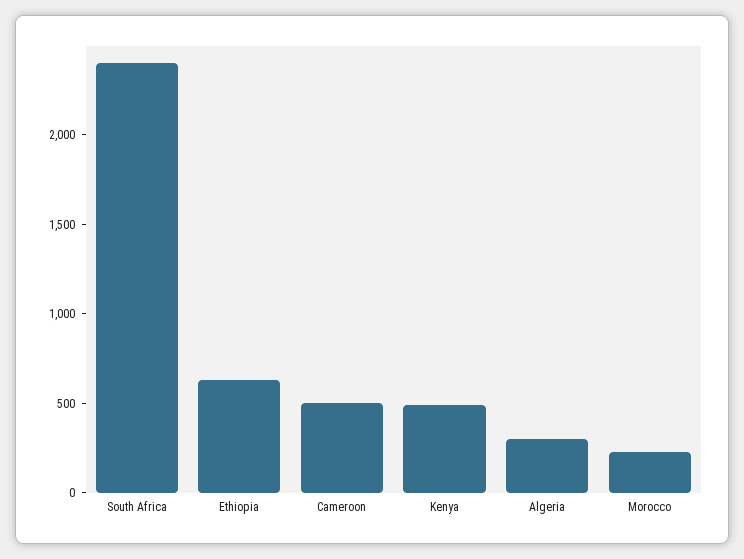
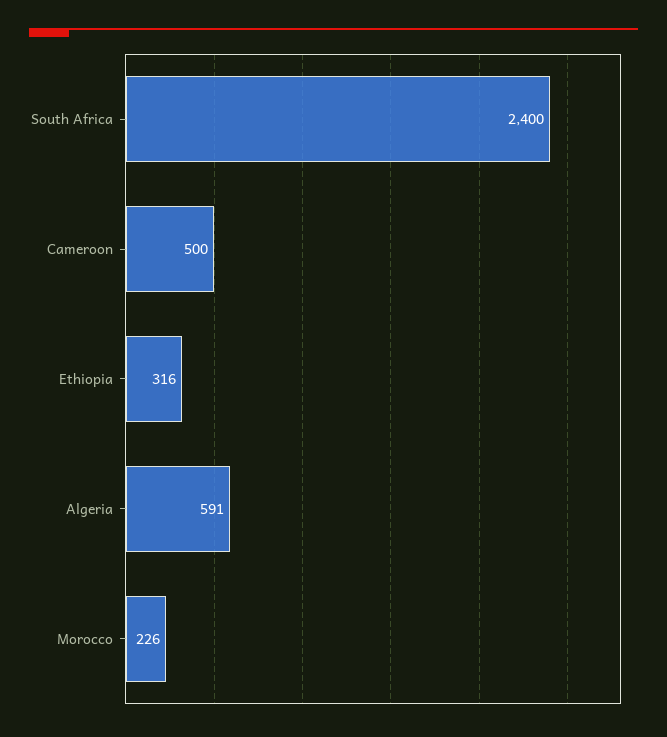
  {
    "South Africa": 2400,
-   "Ethiopia": 600,
+   "Ethiopia": 316,
    "Cameroon": 500,
-   "Kenya": 500,
-   "Algeria": 300,
+   "Algeria": 591,
    "Morocco": 226
  }

